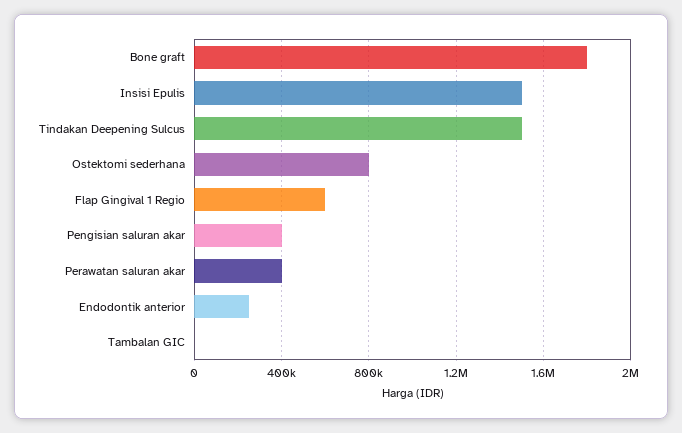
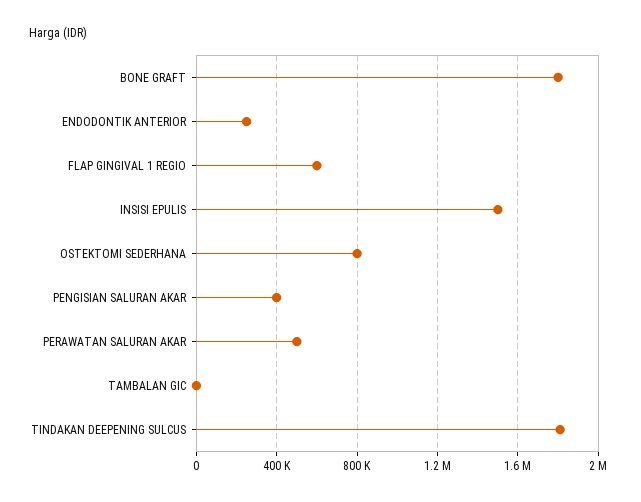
  {
    "Bone graft": 1800000,
    "Insisi Epulis": 1500000,
-   "Tindakan Deepening Sulcus": 1500000,
+   "Tindakan Deepening Sulcus": 1800000,
    "Ostektomi sederhana": 800000,
    "Flap Gingival 1 Regio": 600000,
    "Pengisian saluran akar": 400000,
-   "Perawatan saluran akar": 400000,
+   "Perawatan saluran akar": 500000,
    "Endodontik anterior": 250000,
    "Tambalan GIC": 0
  }

